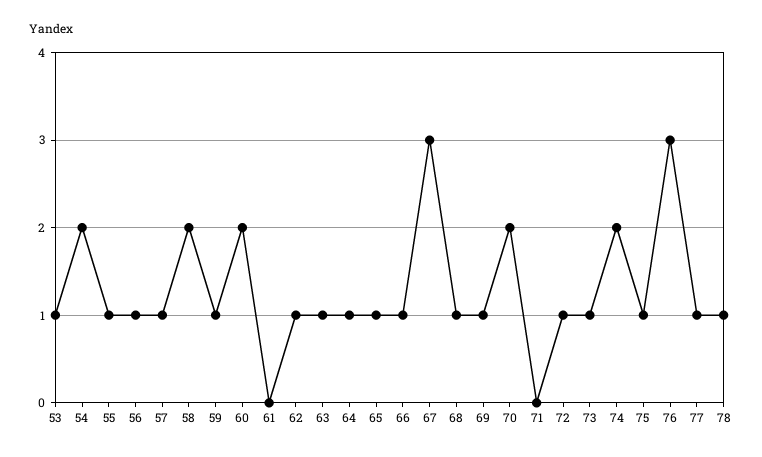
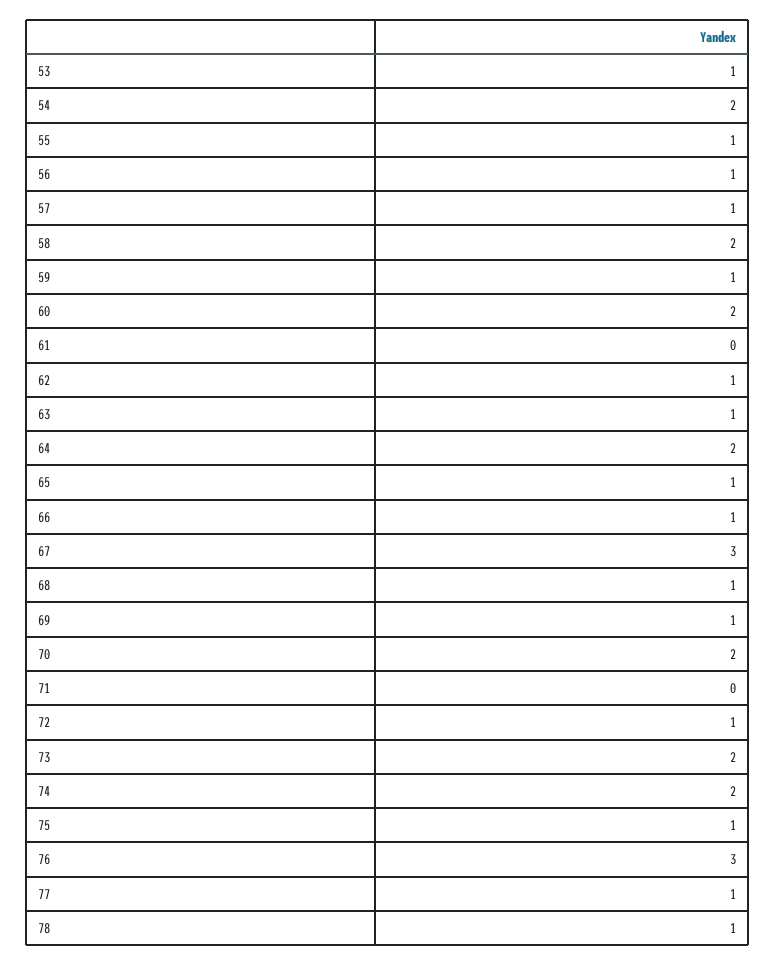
  {
    "53": 1,
    "54": 2,
    "55": 1,
    "56": 1,
    "57": 1,
    "58": 2,
    "59": 1,
    "60": 2,
    "61": 0,
    "62": 1,
    "63": 1,
-   "64": 1,
+   "64": 2,
    "65": 1,
    "66": 1,
    "67": 3,
    "68": 1,
    "69": 1,
    "70": 2,
    "71": 0,
    "72": 1,
-   "73": 1,
+   "73": 2,
    "74": 2,
    "75": 1,
    "76": 3,
    "77": 1,
    "78": 1
  }

